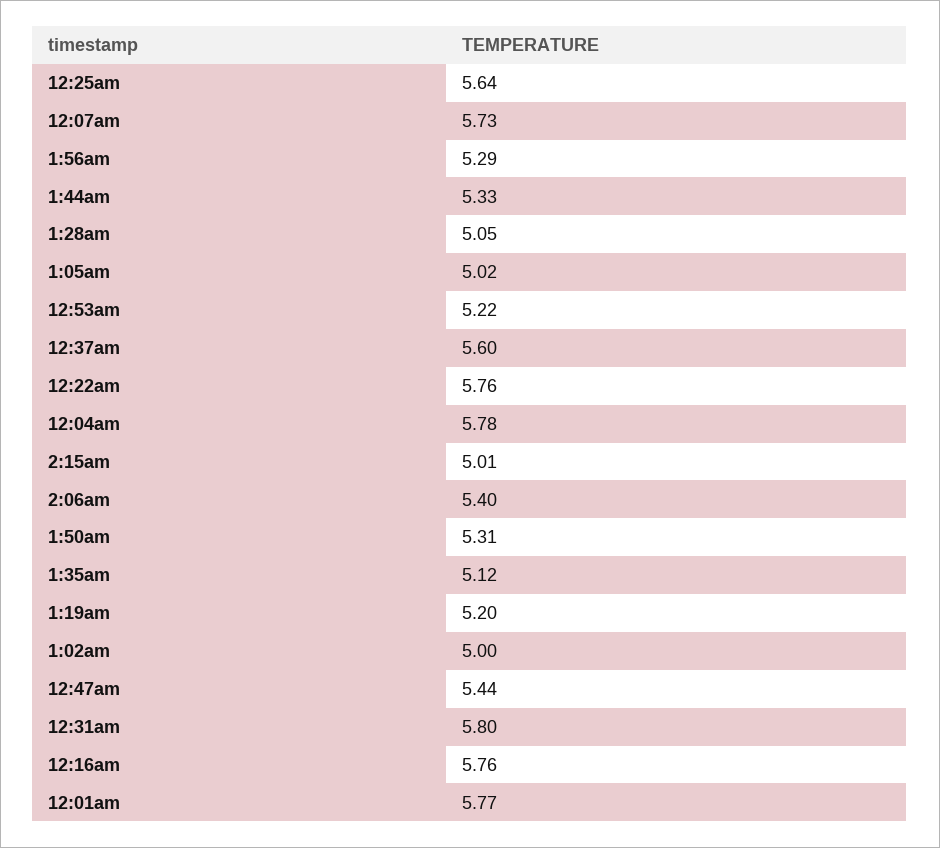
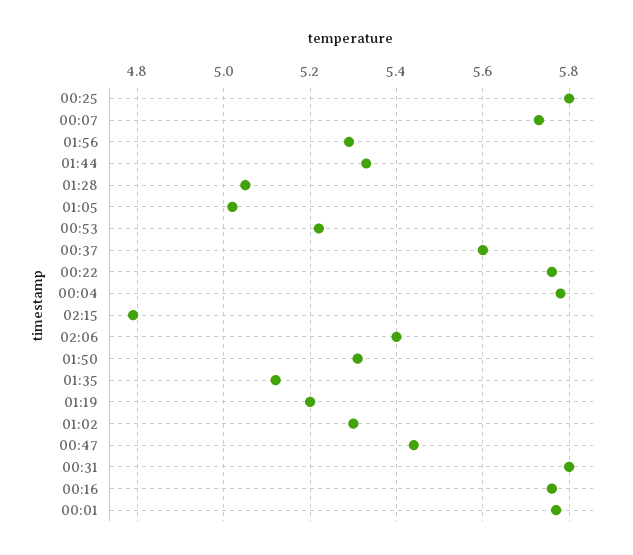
  {
-   "12:25am": 5.64,
+   "12:25am": 5.8,
    "12:07am": 5.73,
    "1:56am": 5.29,
    "1:44am": 5.33,
    "1:28am": 5.05,
    "1:05am": 5.02,
    "12:53am": 5.22,
    "12:37am": 5.6,
    "12:22am": 5.76,
    "12:04am": 5.78,
-   "2:15am": 5.01,
+   "2:15am": 4.8,
    "2:06am": 5.4,
    "1:50am": 5.31,
    "1:35am": 5.12,
    "1:19am": 5.2,
-   "1:02am": 5,
+   "1:02am": 5.3,
    "12:47am": 5.44,
    "12:31am": 5.8,
    "12:16am": 5.76,
    "12:01am": 5.77
  }

